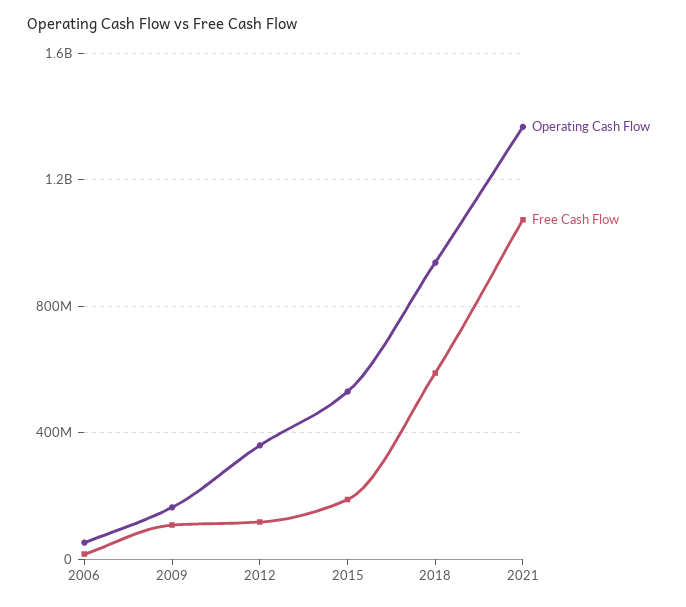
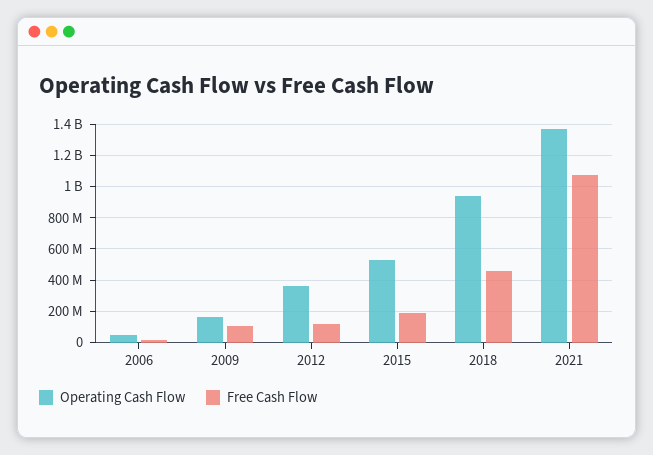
  {
    "Operating Cash Flow": {
      "2006": 50000000,
      "2009": 150000000,
      "2012": 350000000,
      "2015": 550000000,
      "2018": 950000000,
      "2021": 1350000000
    },
    "Free Cash Flow": {
      "2006": 0,
      "2009": 100000000,
      "2012": 100000000,
      "2015": 200000000,
-     "2018": 600000000,
+     "2018": 450000000,
      "2021": 1050000000
    }
  }

